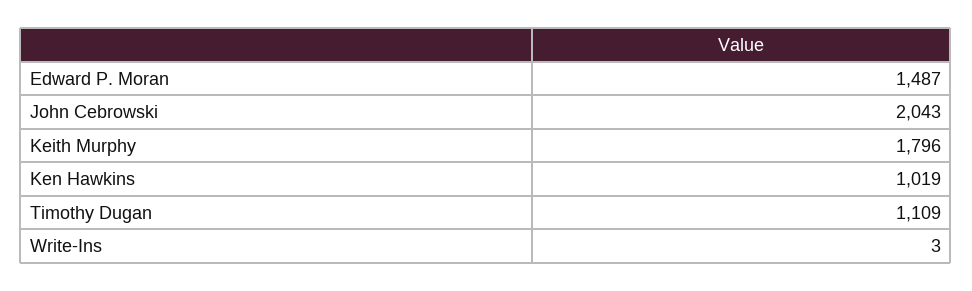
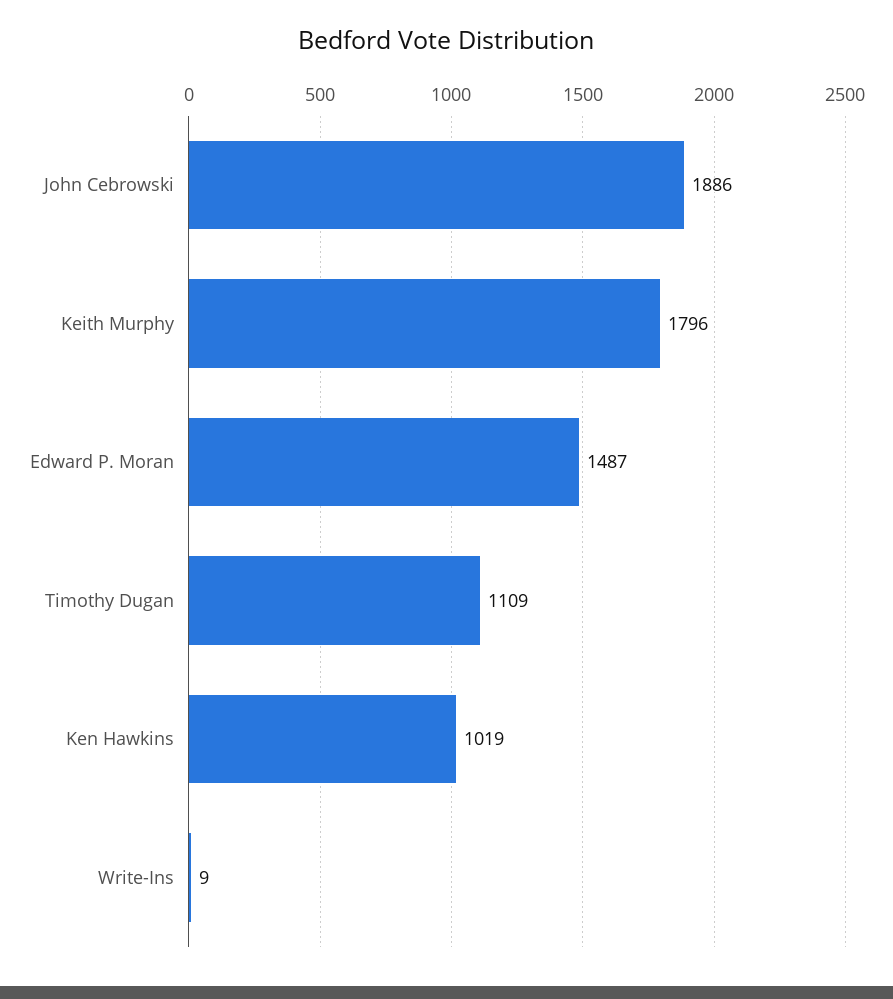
  {
    "Edward P. Moran": 1487,
-   "John Cebrowski": 2043,
+   "John Cebrowski": 1886,
    "Keith Murphy": 1796,
    "Ken Hawkins": 1019,
    "Timothy Dugan": 1109,
-   "Write-Ins": 3
+   "Write-Ins": 9
  }

